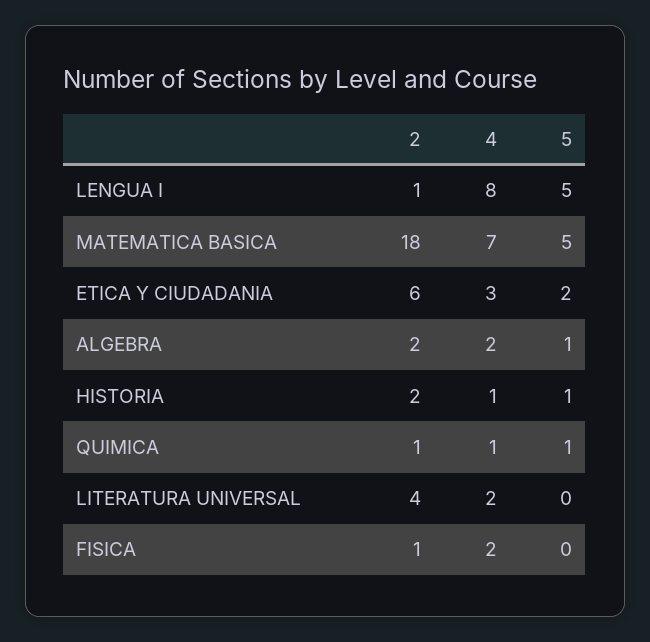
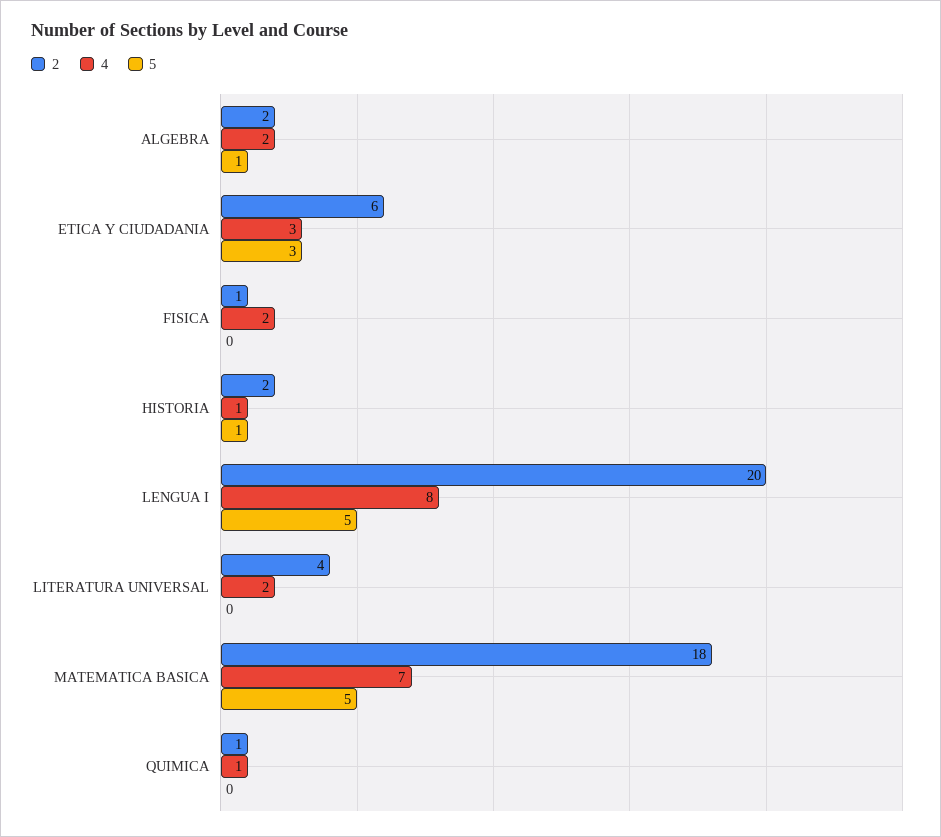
  {
    "2": {
-     "LENGUA I": 1,
+     "LENGUA I": 20,
      "MATEMATICA BASICA": 18,
      "ETICA Y CIUDADANIA": 6,
      "ALGEBRA": 2,
      "HISTORIA": 2,
      "QUIMICA": 1,
      "LITERATURA UNIVERSAL": 4,
      "FISICA": 1
    },
    "4": {
      "LENGUA I": 8,
      "MATEMATICA BASICA": 7,
      "ETICA Y CIUDADANIA": 3,
      "ALGEBRA": 2,
      "HISTORIA": 1,
      "QUIMICA": 1,
      "LITERATURA UNIVERSAL": 2,
      "FISICA": 2
    },
    "5": {
      "LENGUA I": 5,
      "MATEMATICA BASICA": 5,
-     "ETICA Y CIUDADANIA": 2,
+     "ETICA Y CIUDADANIA": 3,
      "ALGEBRA": 1,
      "HISTORIA": 1,
-     "QUIMICA": 1,
+     "QUIMICA": 0,
      "LITERATURA UNIVERSAL": 0,
      "FISICA": 0
    }
  }

